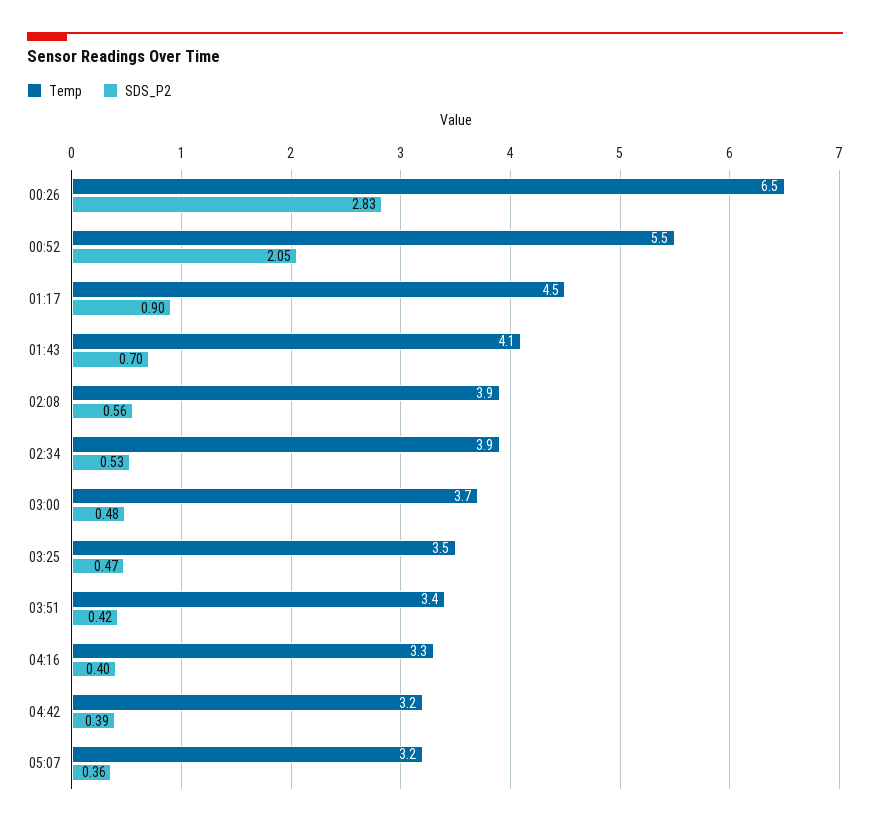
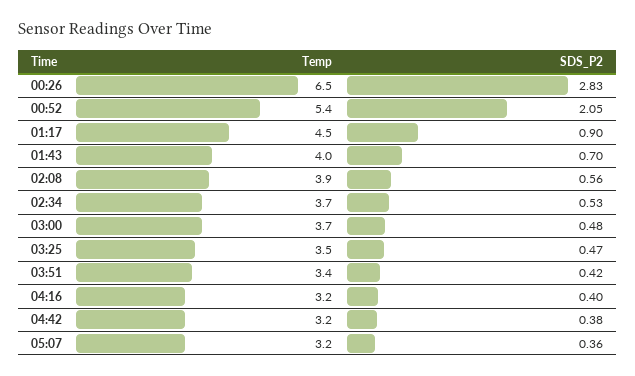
  {
    "Temp": {
      "00:26": 6.5,
-     "00:52": 5.5,
+     "00:52": 5.4,
      "01:17": 4.5,
-     "01:43": 4.1,
+     "01:43": 4,
      "02:08": 3.9,
-     "02:34": 3.9,
+     "02:34": 3.7,
      "03:00": 3.7,
      "03:25": 3.5,
      "03:51": 3.4,
-     "04:16": 3.3,
+     "04:16": 3.2,
      "04:42": 3.2,
      "05:07": 3.2
    },
    "SDS_P2": {
      "00:26": 2.83,
      "00:52": 2.05,
      "01:17": 0.9,
      "01:43": 0.7,
      "02:08": 0.56,
      "02:34": 0.53,
      "03:00": 0.48,
      "03:25": 0.47,
      "03:51": 0.42,
      "04:16": 0.4,
-     "04:42": 0.39,
+     "04:42": 0.38,
      "05:07": 0.36
    }
  }

